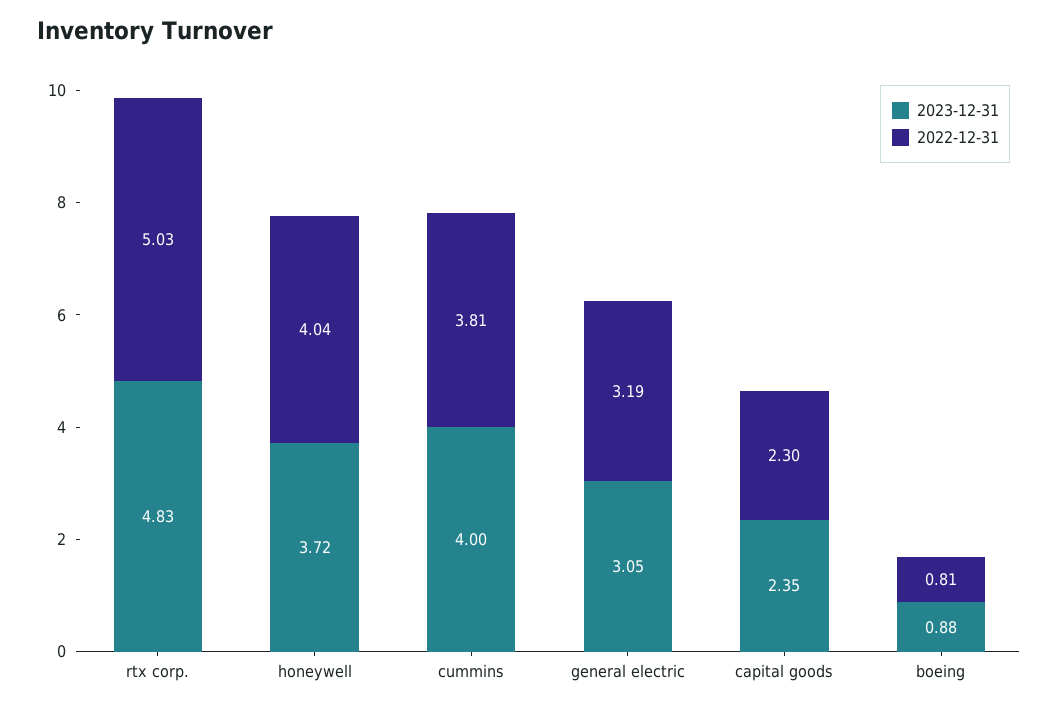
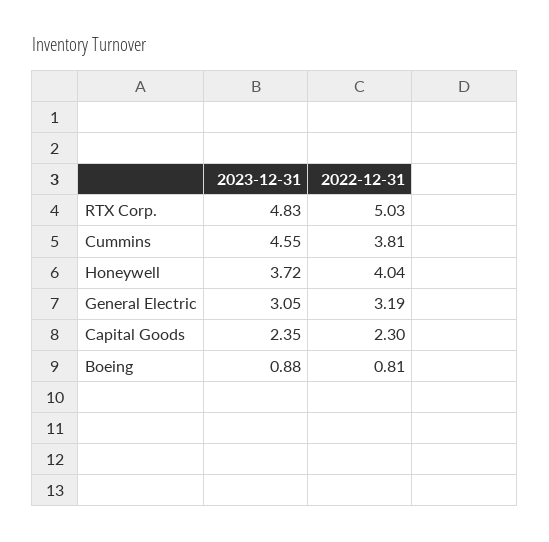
  {
    "2023-12-31": {
      "rtx corp.": 4.83,
      "honeywell": 3.72,
-     "cummins": 4,
+     "cummins": 4.55,
      "general electric": 3.05,
      "capital goods": 2.35,
      "boeing": 0.88
    },
    "2022-12-31": {
      "rtx corp.": 5.03,
      "honeywell": 4.04,
      "cummins": 3.81,
      "general electric": 3.19,
      "capital goods": 2.3,
      "boeing": 0.81
    }
  }

